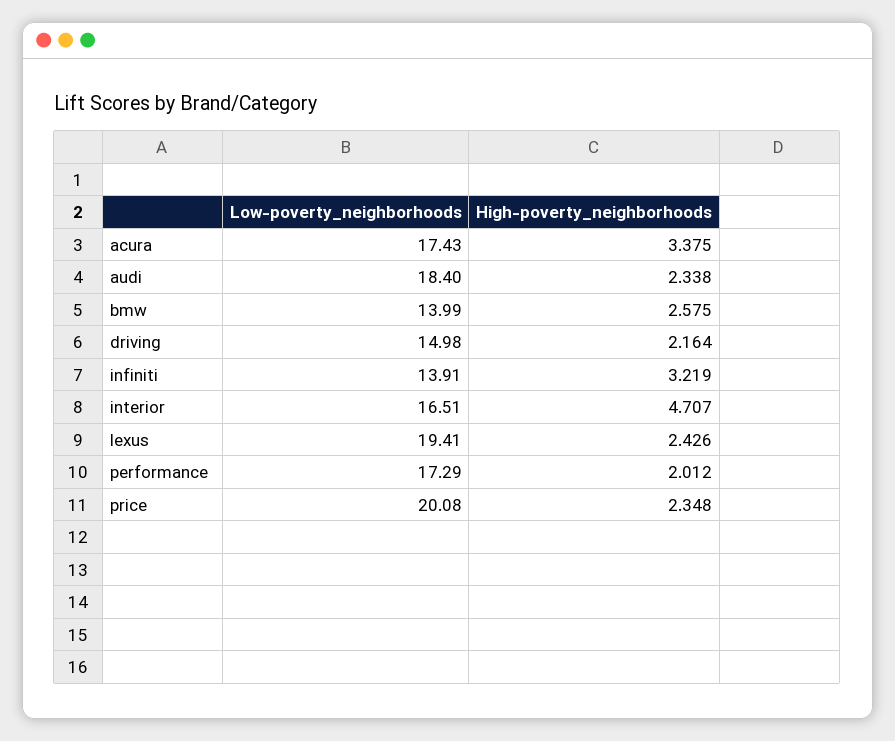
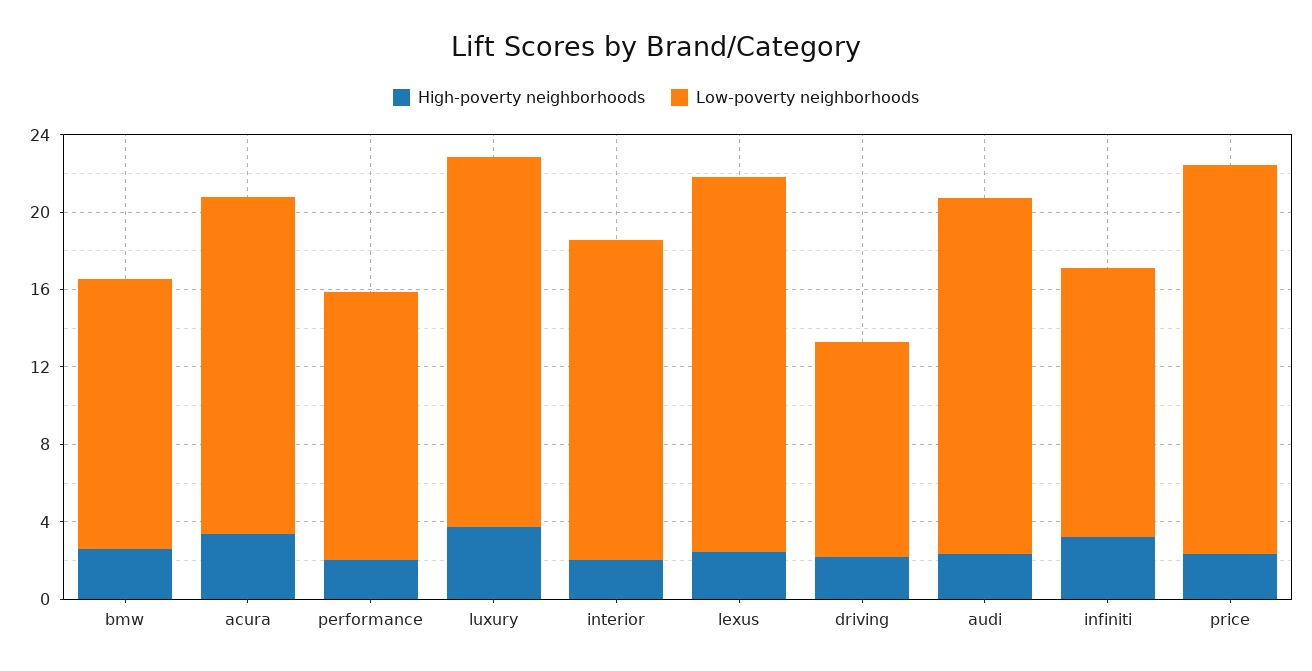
  {
    "Low-poverty_neighborhoods": {
      "acura": 17.43,
      "audi": 18.4,
      "bmw": 13.99,
-     "driving": 14.98,
+     "driving": 11,
      "infiniti": 13.91,
      "interior": 16.51,
      "lexus": 19.41,
-     "performance": 17.29,
+     "performance": 14,
-     "price": 20.08
+     "price": 20.08,
+     "luxury": 19
    },
    "High-poverty_neighborhoods": {
      "acura": 3.375,
      "audi": 2.338,
      "bmw": 2.575,
      "driving": 2.164,
      "infiniti": 3.219,
-     "interior": 4.707,
+     "interior": 2,
      "lexus": 2.426,
      "performance": 2.012,
-     "price": 2.348
+     "price": 2.348,
+     "luxury": 4
    }
  }

